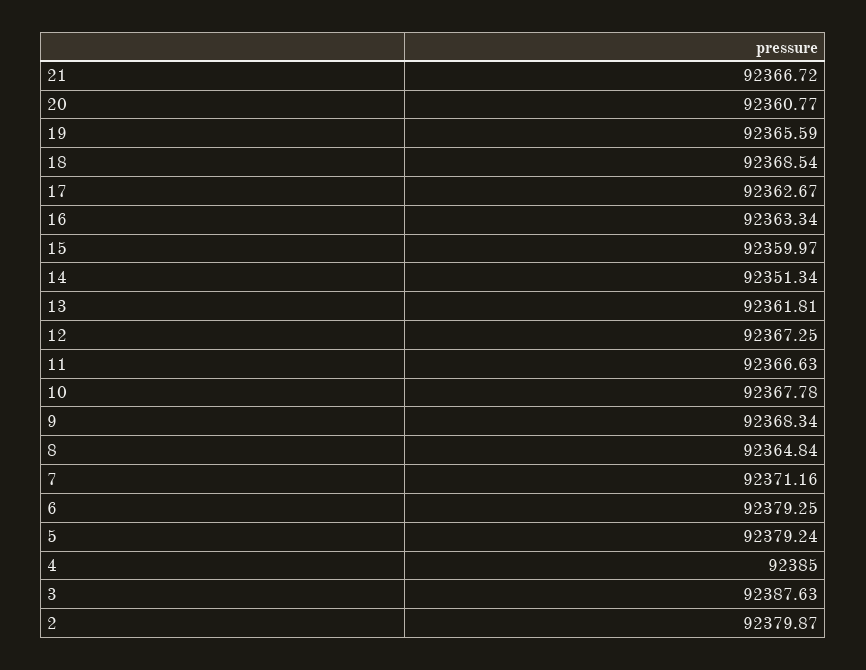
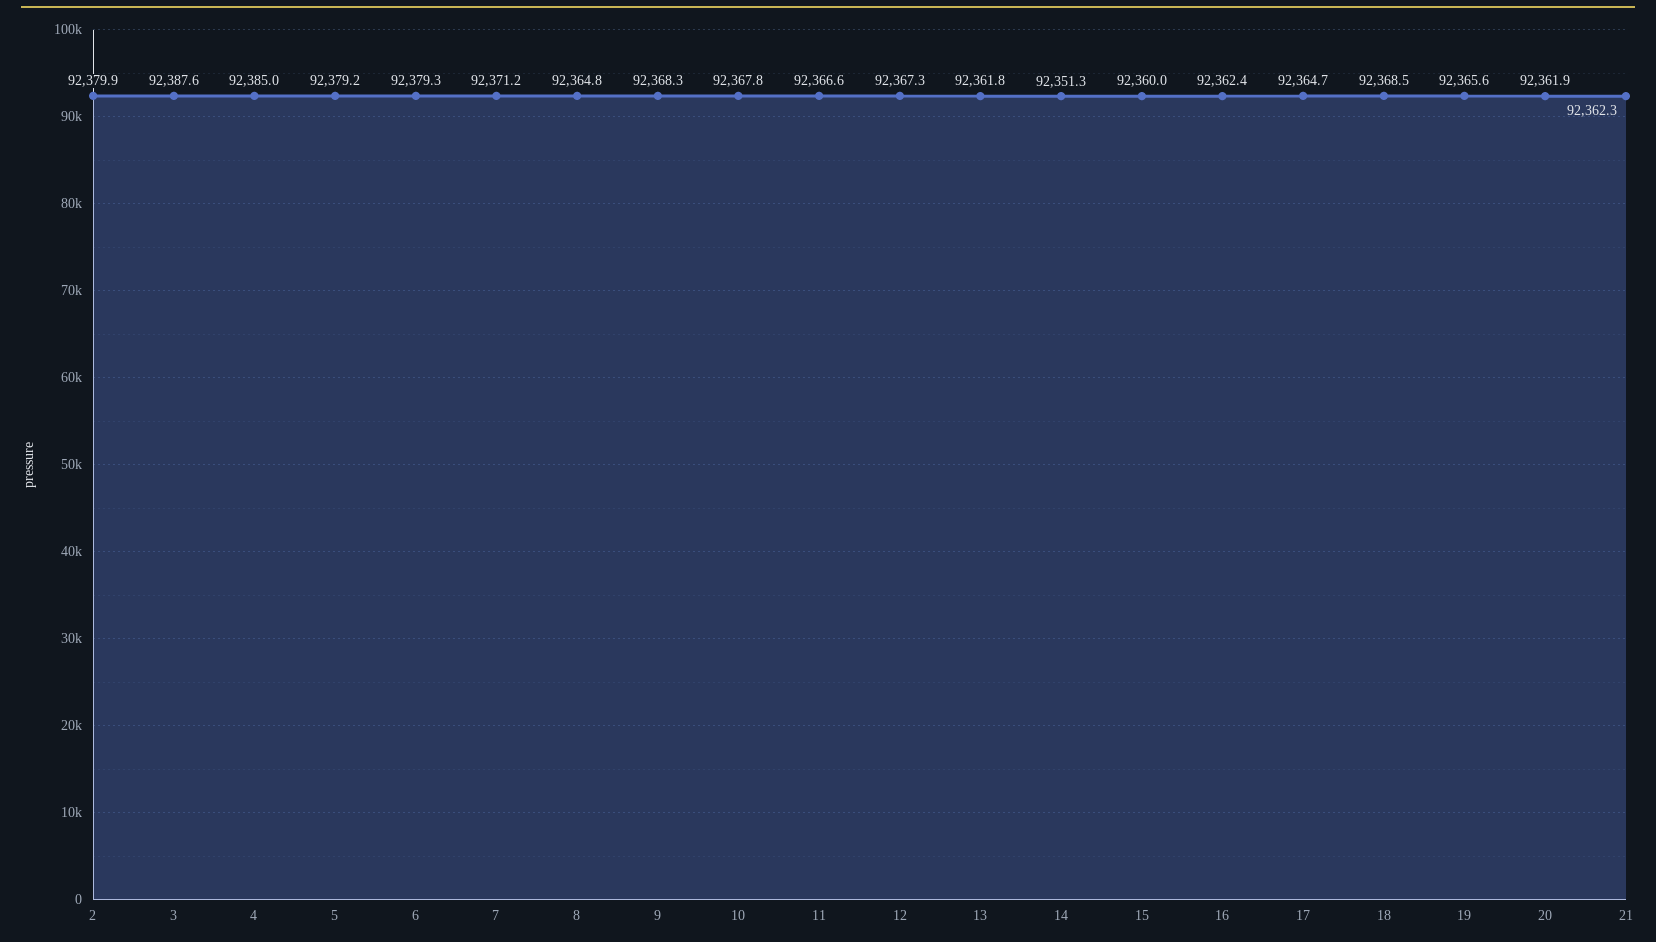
  {
-   "21": 92366.72,
+   "21": 92362.3,
-   "20": 92360.77,
+   "20": 92361.9,
    "19": 92365.59,
    "18": 92368.54,
-   "17": 92362.67,
+   "17": 92364.7,
-   "16": 92363.34,
+   "16": 92362.4,
    "15": 92359.97,
    "14": 92351.34,
    "13": 92361.81,
    "12": 92367.25,
    "11": 92366.63,
    "10": 92367.78,
    "9": 92368.34,
    "8": 92364.84,
    "7": 92371.16,
    "6": 92379.25,
    "5": 92379.24,
    "4": 92385,
    "3": 92387.63,
    "2": 92379.87
  }

